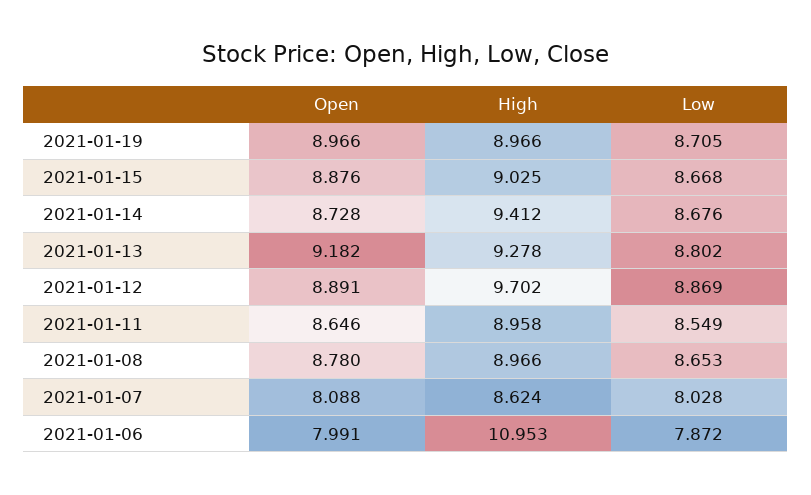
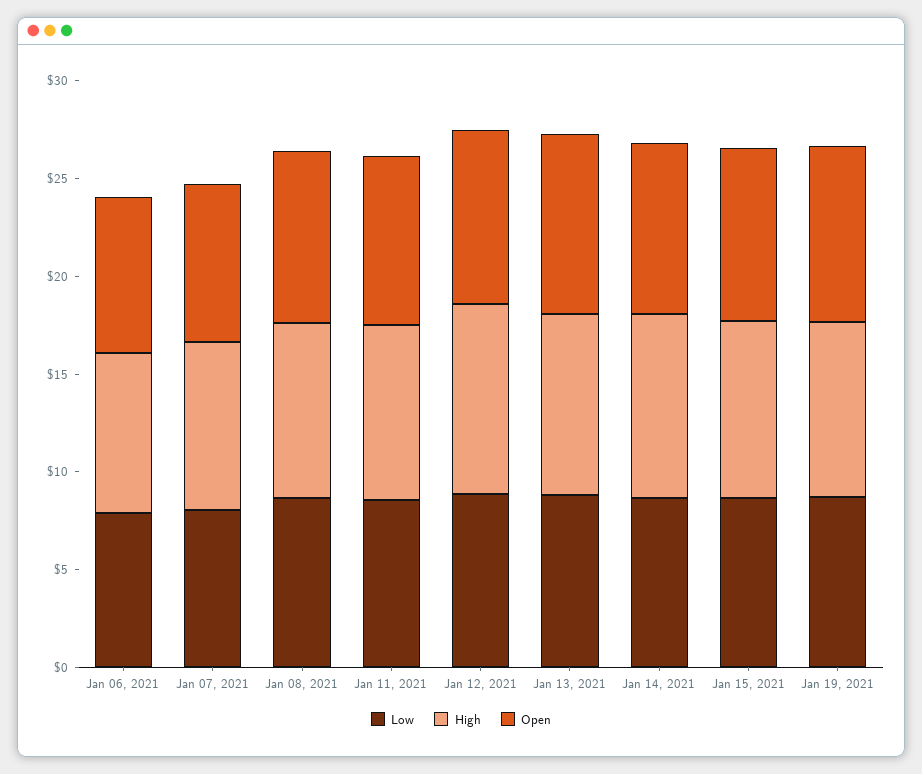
  {
    "Open": {
      "2021-01-19": 8.966,
      "2021-01-15": 8.876,
      "2021-01-14": 8.728,
      "2021-01-13": 9.182,
      "2021-01-12": 8.891,
      "2021-01-11": 8.646,
      "2021-01-08": 8.78,
      "2021-01-07": 8.088,
      "2021-01-06": 7.991
    },
    "High": {
      "2021-01-19": 8.966,
      "2021-01-15": 9.025,
      "2021-01-14": 9.412,
      "2021-01-13": 9.278,
      "2021-01-12": 9.702,
      "2021-01-11": 8.958,
      "2021-01-08": 8.966,
      "2021-01-07": 8.624,
-     "2021-01-06": 10.953
+     "2021-01-06": 8
    },
    "Low": {
      "2021-01-19": 8.705,
      "2021-01-15": 8.668,
      "2021-01-14": 8.676,
      "2021-01-13": 8.802,
      "2021-01-12": 8.869,
      "2021-01-11": 8.549,
      "2021-01-08": 8.653,
      "2021-01-07": 8.028,
      "2021-01-06": 7.872
    }
  }

